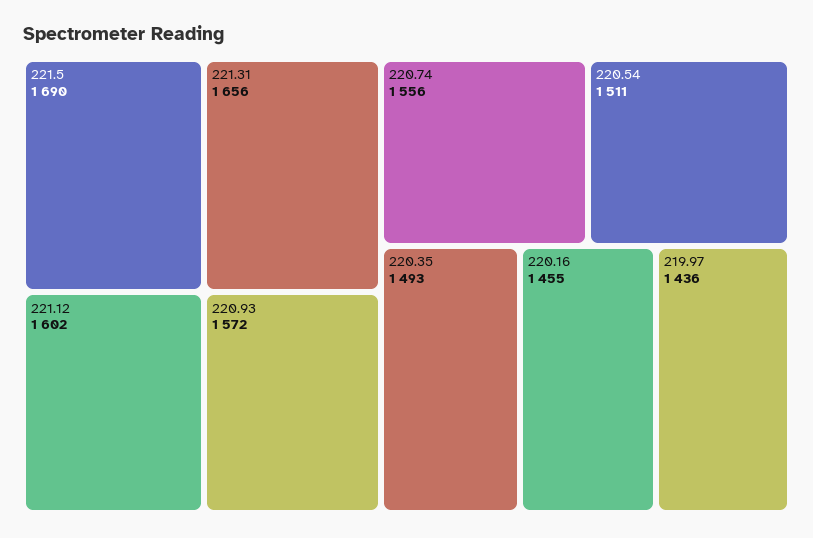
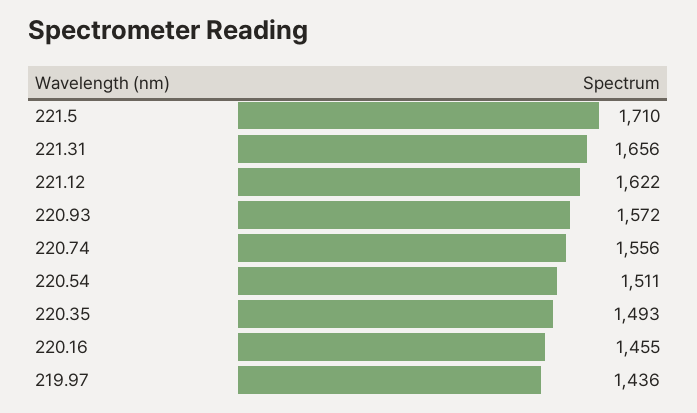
  {
-   "221.5": 1690,
+   "221.5": 1710,
    "221.31": 1656,
-   "221.12": 1602,
+   "221.12": 1622,
    "220.93": 1572,
    "220.74": 1556,
    "220.54": 1511,
    "220.35": 1493,
    "220.16": 1455,
    "219.97": 1436
  }

